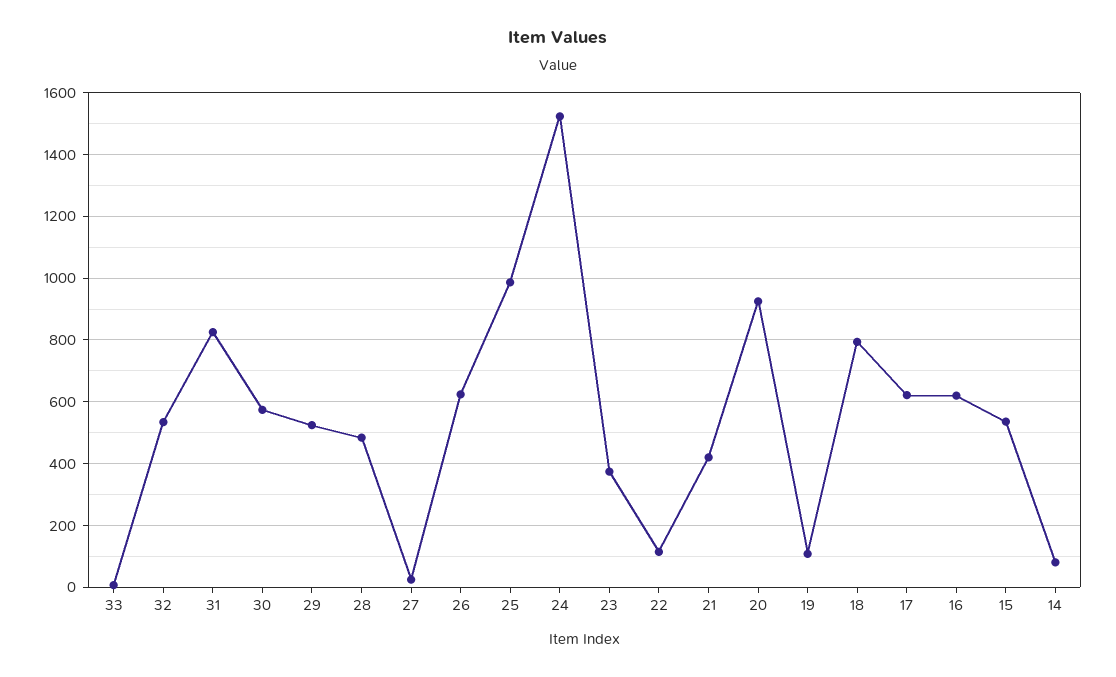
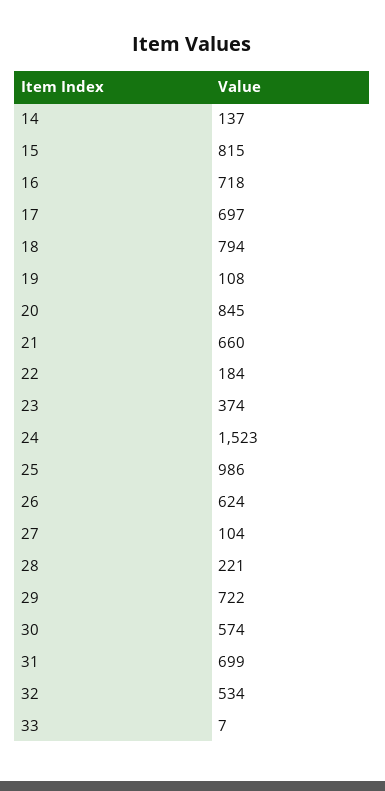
  {
    "33": 7,
    "32": 534,
-   "31": 820,
+   "31": 699,
    "30": 574,
-   "29": 520,
+   "29": 722,
-   "28": 480,
+   "28": 221,
-   "27": 20,
+   "27": 104,
    "26": 624,
    "25": 986,
    "24": 1523,
    "23": 374,
-   "22": 120,
+   "22": 184,
-   "21": 420,
+   "21": 660,
-   "20": 920,
+   "20": 845,
    "19": 108,
    "18": 794,
-   "17": 620,
+   "17": 697,
-   "16": 620,
+   "16": 718,
-   "15": 540,
+   "15": 815,
-   "14": 80
+   "14": 137
  }

